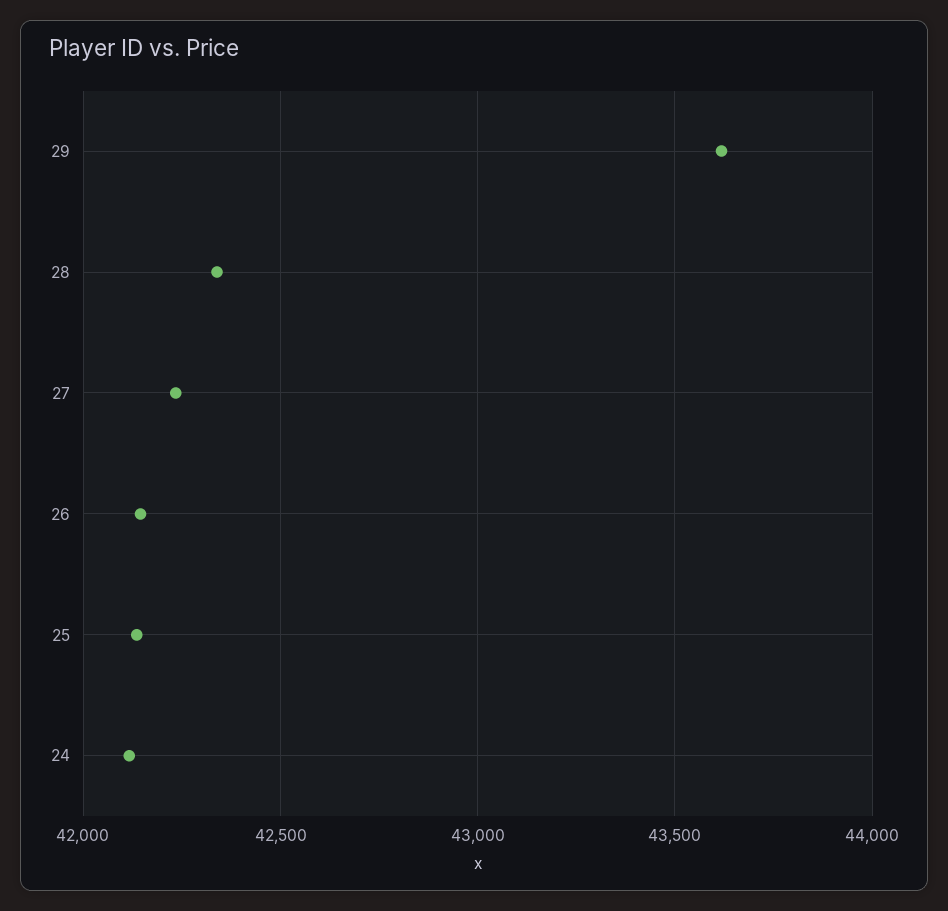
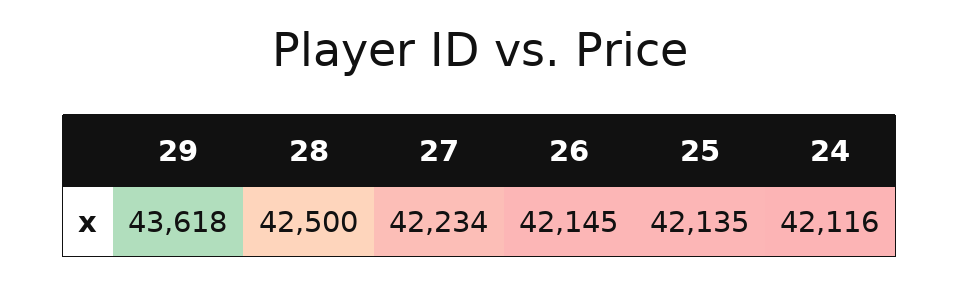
  {
    "29": 43618,
-   "28": 42350,
+   "28": 42500,
    "27": 42234,
    "26": 42145,
    "25": 42135,
    "24": 42116
  }

